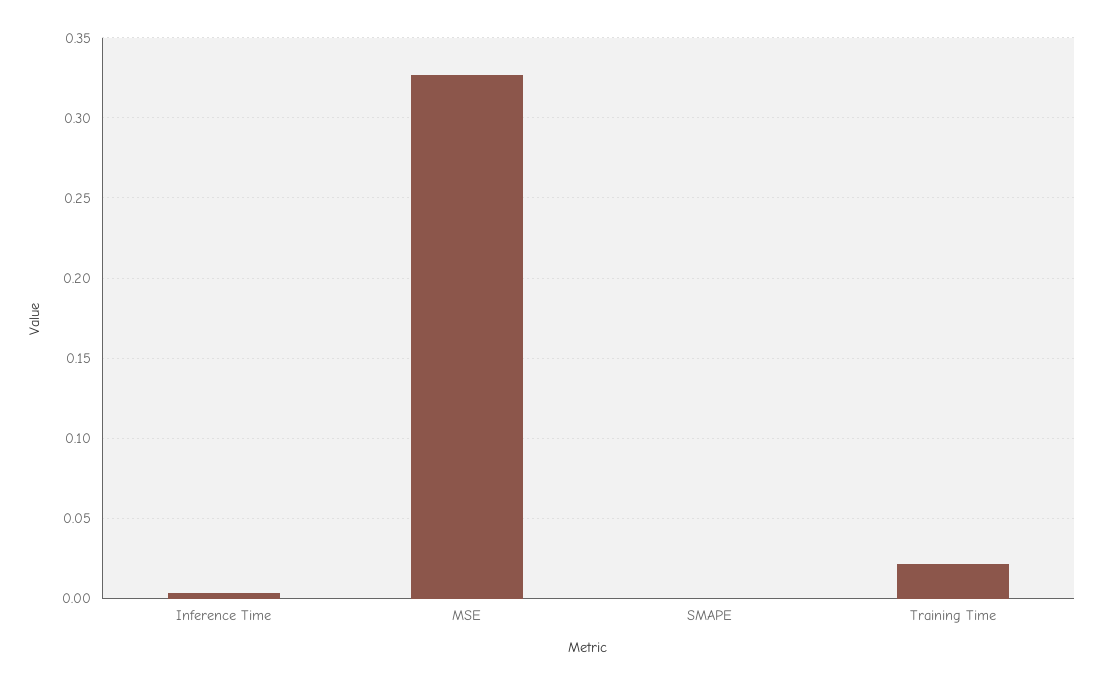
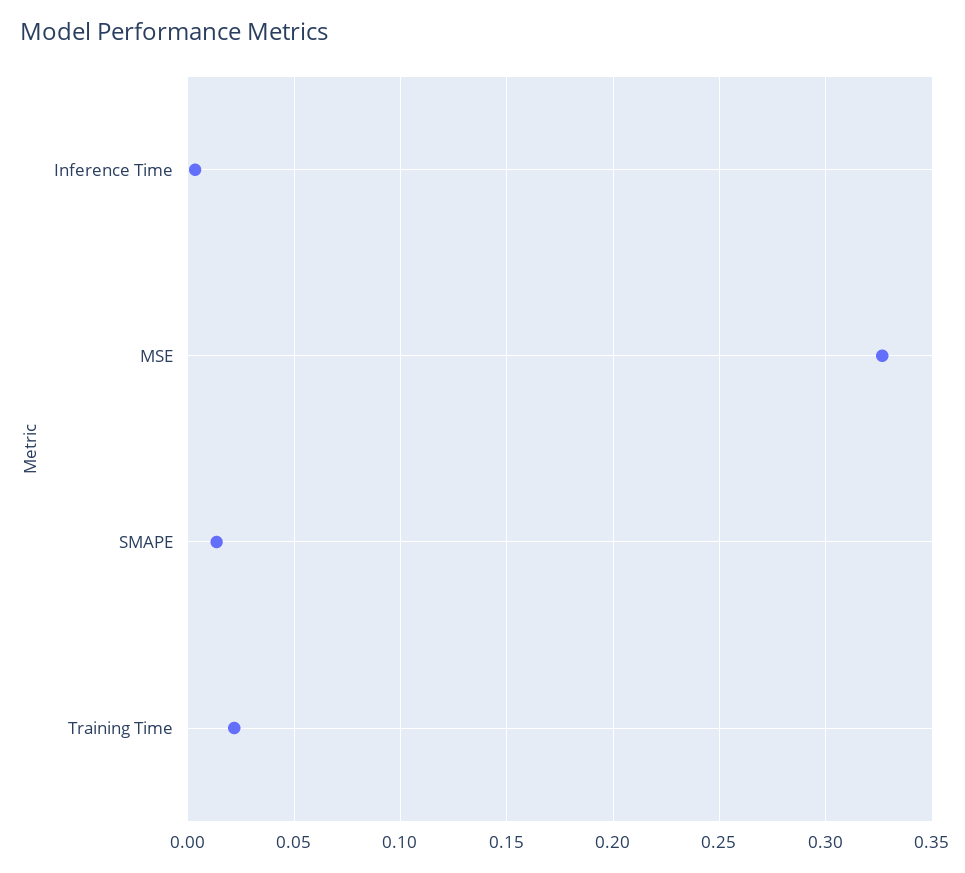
  {
    "Inference Time": 0.005,
    "MSE": 0.325,
-   "SMAPE": 0,
+   "SMAPE": 0.015,
    "Training Time": 0.02
  }

